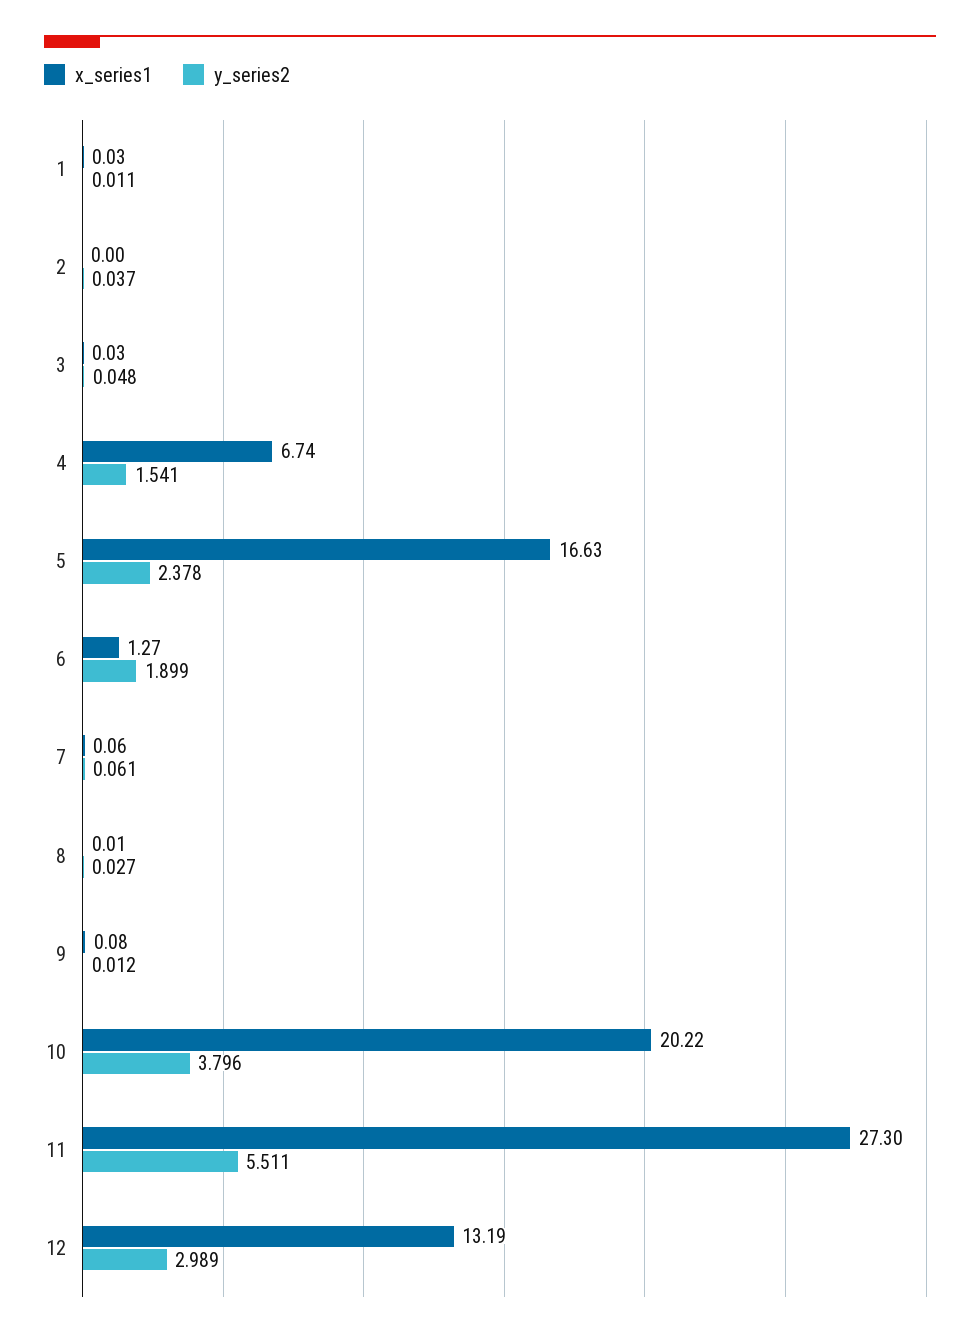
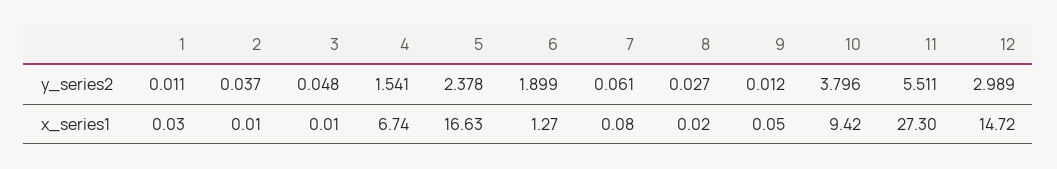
  {
    "x_series1": {
      "1": 0.03,
-     "2": 0,
+     "2": 0.01,
-     "3": 0.03,
+     "3": 0.01,
      "4": 6.74,
      "5": 16.63,
      "6": 1.27,
-     "7": 0.06,
+     "7": 0.08,
-     "8": 0.01,
+     "8": 0.02,
-     "9": 0.08,
+     "9": 0.05,
-     "10": 20.22,
+     "10": 9.42,
      "11": 27.3,
-     "12": 13.19
+     "12": 14.72
    },
    "y_series2": {
      "1": 0.011,
      "2": 0.037,
      "3": 0.048,
      "4": 1.541,
      "5": 2.378,
      "6": 1.899,
      "7": 0.061,
      "8": 0.027,
      "9": 0.012,
      "10": 3.796,
      "11": 5.511,
      "12": 2.989
    }
  }

